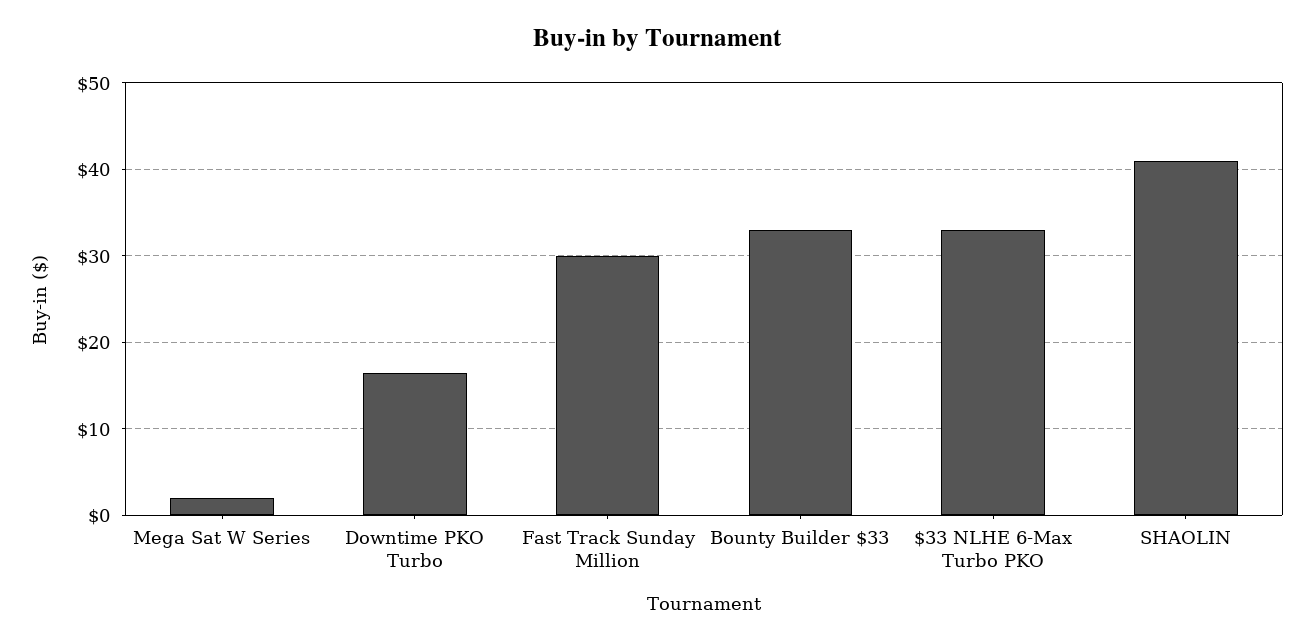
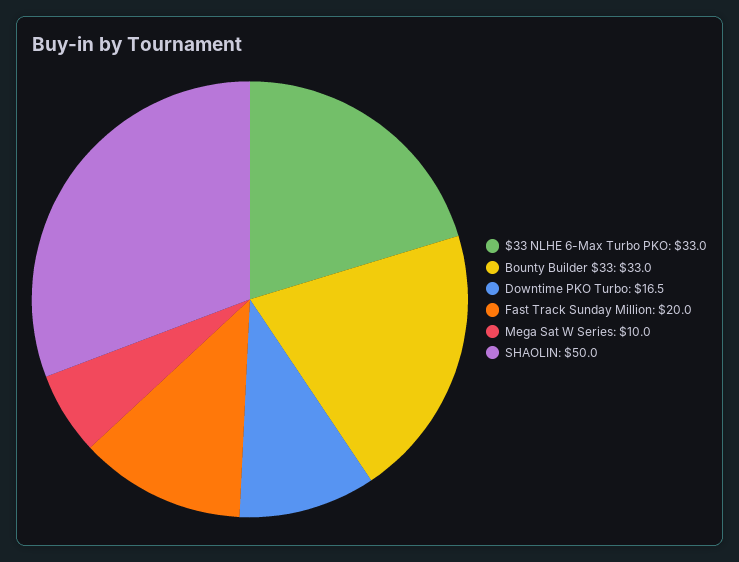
  {
-   "Mega Sat W Series": 2,
+   "Mega Sat W Series": 10,
    "Downtime PKO Turbo": 16.5,
-   "Fast Track Sunday Million": 30,
+   "Fast Track Sunday Million": 20,
    "Bounty Builder $33": 33,
    "$33 NLHE 6-Max Turbo PKO": 33,
-   "SHAOLIN": 41
+   "SHAOLIN": 50
  }

